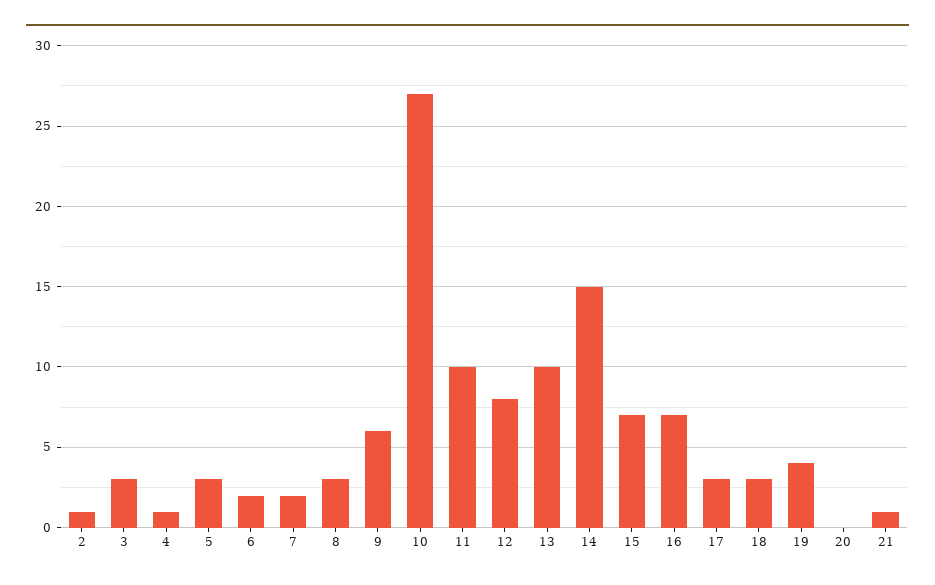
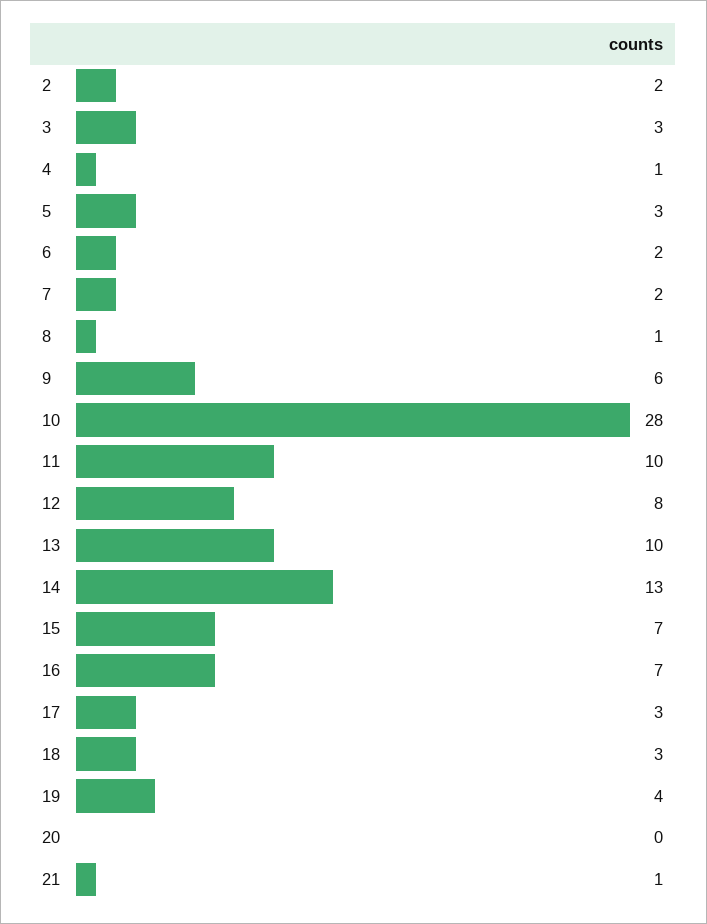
  {
-   "2": 1,
+   "2": 2,
    "3": 3,
    "4": 1,
    "5": 3,
    "6": 2,
    "7": 2,
-   "8": 3,
+   "8": 1,
    "9": 6,
-   "10": 27,
+   "10": 28,
    "11": 10,
    "12": 8,
    "13": 10,
-   "14": 15,
+   "14": 13,
    "15": 7,
    "16": 7,
    "17": 3,
    "18": 3,
    "19": 4,
    "20": 0,
    "21": 1
  }

